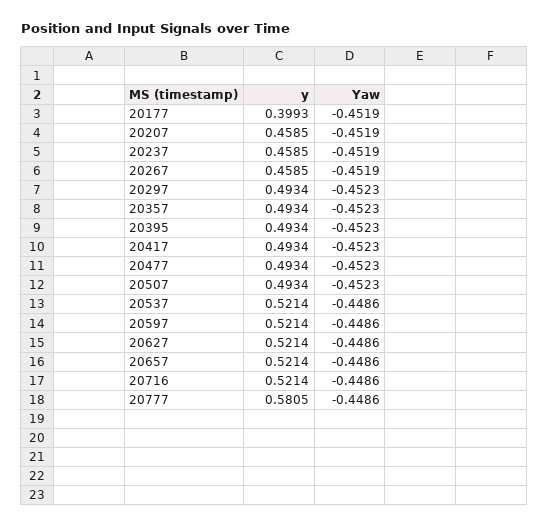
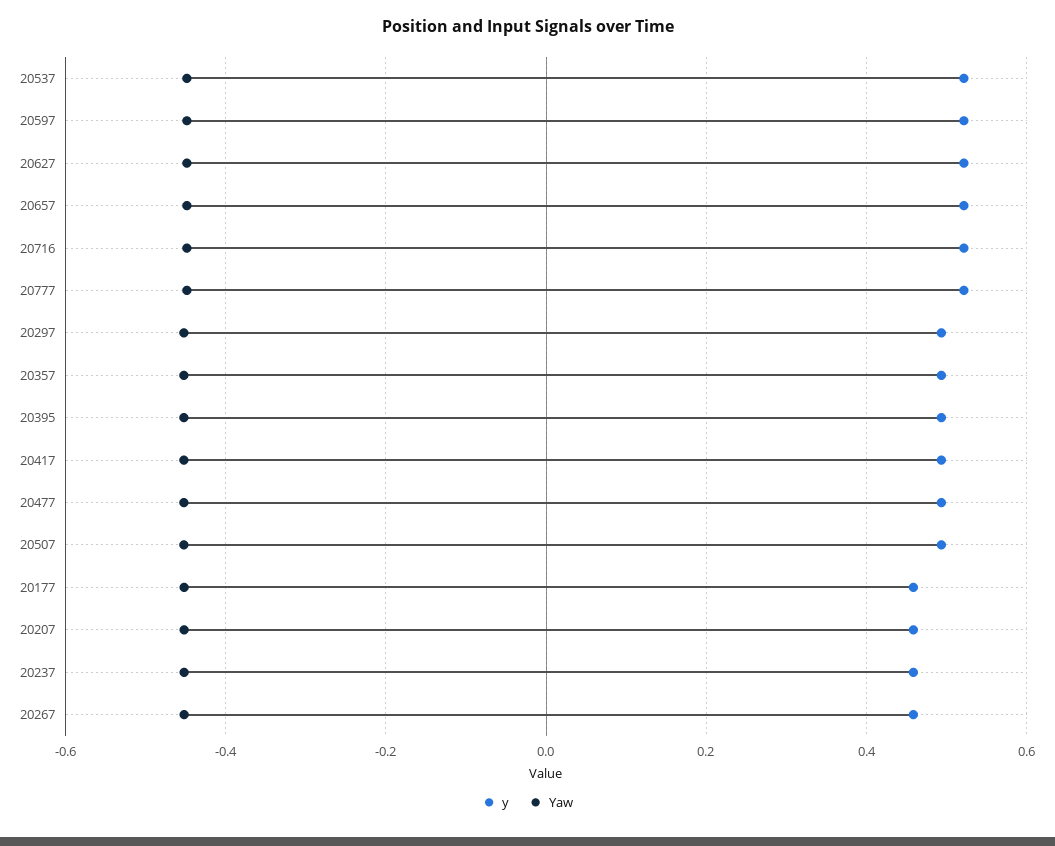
  {
    "y": {
-     "20177": 0.3993,
+     "20177": 0.46,
      "20207": 0.4585,
      "20237": 0.4585,
      "20267": 0.4585,
      "20297": 0.4934,
      "20357": 0.4934,
      "20395": 0.4934,
      "20417": 0.4934,
      "20477": 0.4934,
      "20507": 0.4934,
      "20537": 0.5214,
      "20597": 0.5214,
      "20627": 0.5214,
      "20657": 0.5214,
      "20716": 0.5214,
-     "20777": 0.5805
+     "20777": 0.52
    },
    "Yaw": {
      "20177": -0.4519,
      "20207": -0.4519,
      "20237": -0.4519,
      "20267": -0.4519,
      "20297": -0.4523,
      "20357": -0.4523,
      "20395": -0.4523,
      "20417": -0.4523,
      "20477": -0.4523,
      "20507": -0.4523,
      "20537": -0.4486,
      "20597": -0.4486,
      "20627": -0.4486,
      "20657": -0.4486,
      "20716": -0.4486,
      "20777": -0.4486
    }
  }

